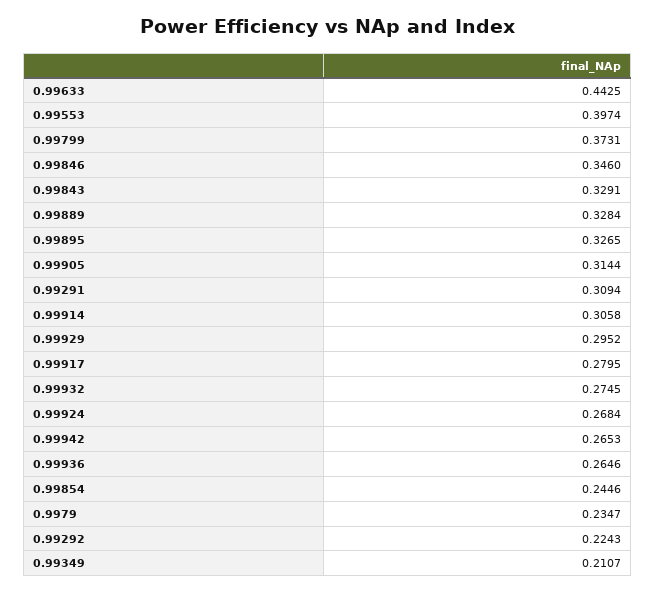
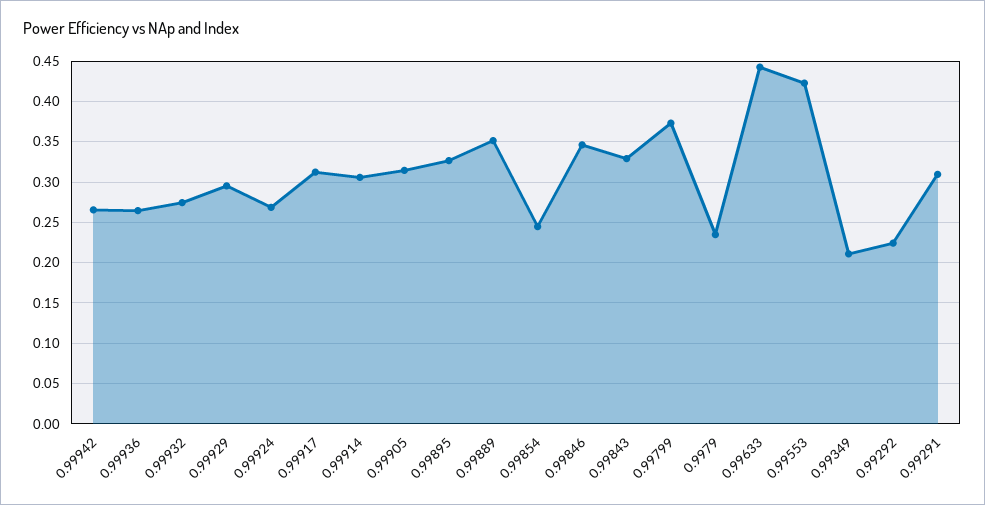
  {
    "0.99633": 0.4425,
-   "0.99553": 0.3974,
+   "0.99553": 0.42,
    "0.99799": 0.3731,
    "0.99846": 0.346,
    "0.99843": 0.3291,
-   "0.99889": 0.3284,
+   "0.99889": 0.35,
    "0.99895": 0.3265,
    "0.99905": 0.3144,
    "0.99291": 0.3094,
    "0.99914": 0.3058,
    "0.99929": 0.2952,
-   "0.99917": 0.2795,
+   "0.99917": 0.31,
    "0.99932": 0.2745,
    "0.99924": 0.2684,
    "0.99942": 0.2653,
    "0.99936": 0.2646,
    "0.99854": 0.2446,
    "0.9979": 0.2347,
    "0.99292": 0.2243,
    "0.99349": 0.2107
  }

